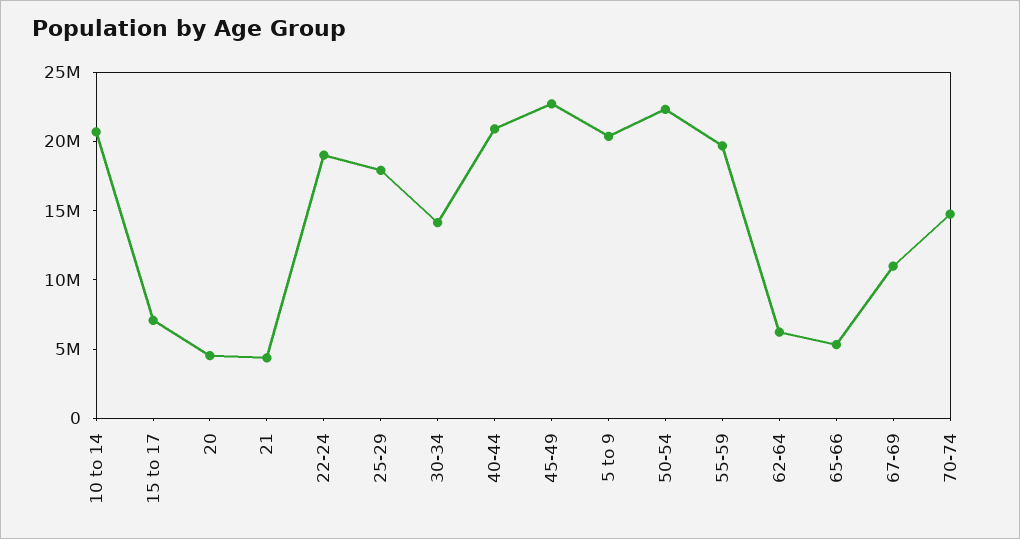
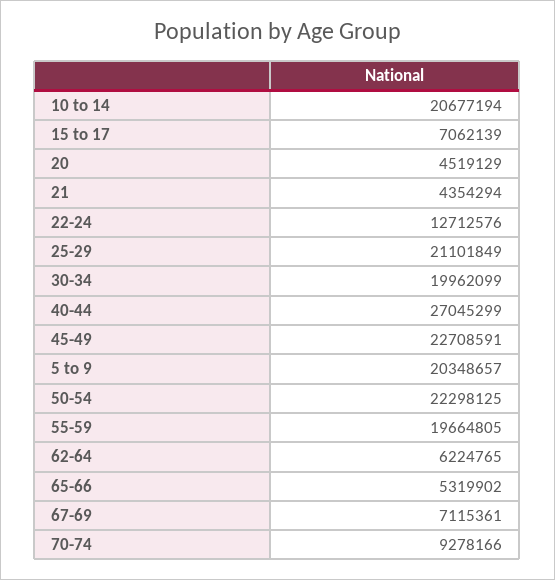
  {
    "10 to 14": 20677194,
    "15 to 17": 7062139,
    "20": 4519129,
    "21": 4354294,
-   "22-24": 19000000,
+   "22-24": 12712576,
-   "25-29": 18000000,
+   "25-29": 21101849,
-   "30-34": 14000000,
+   "30-34": 19962099,
-   "40-44": 21000000,
+   "40-44": 27045299,
    "45-49": 22708591,
    "5 to 9": 20348657,
    "50-54": 22298125,
    "55-59": 19664805,
    "62-64": 6224765,
    "65-66": 5319902,
-   "67-69": 11000000,
+   "67-69": 7115361,
-   "70-74": 15000000
+   "70-74": 9278166
  }

